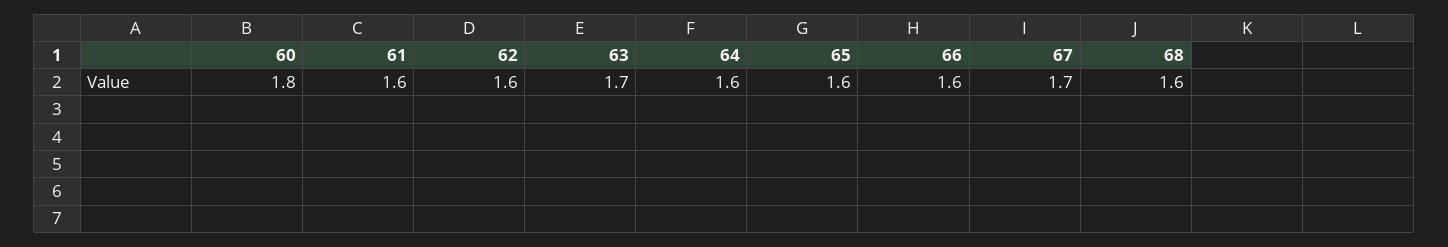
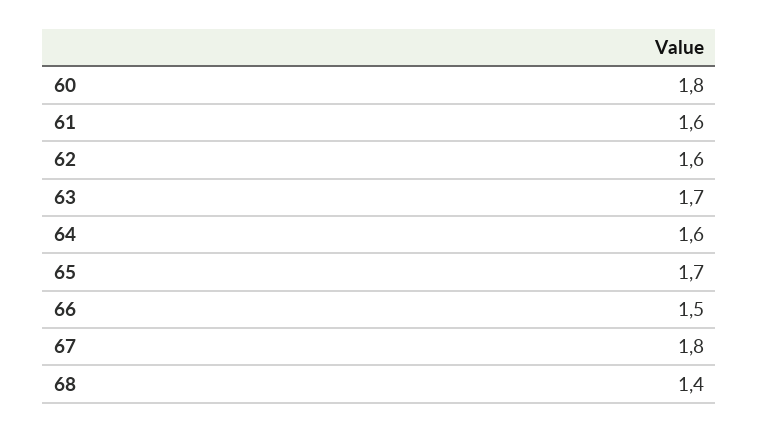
  {
    "60": 1.8,
    "61": 1.6,
    "62": 1.6,
    "63": 1.7,
    "64": 1.6,
-   "65": 1.6,
+   "65": 1.7,
-   "66": 1.6,
+   "66": 1.5,
-   "67": 1.7,
+   "67": 1.8,
-   "68": 1.6
+   "68": 1.4
  }

